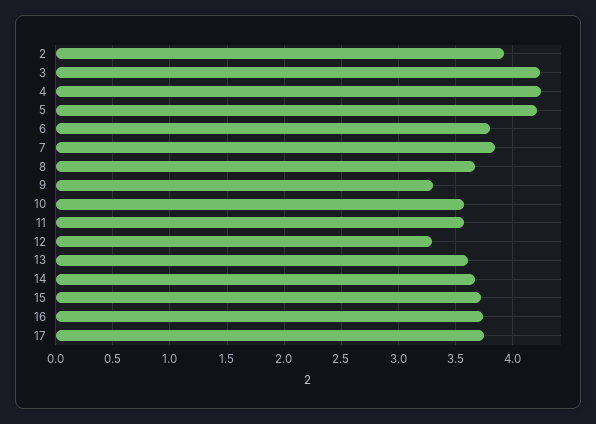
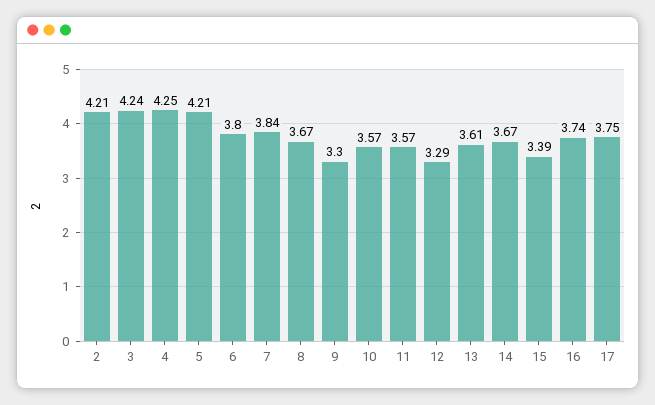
  {
-   "2": 3.9,
+   "2": 4.21,
    "3": 4.24,
    "4": 4.25,
    "5": 4.21,
    "6": 3.8,
    "7": 3.84,
    "8": 3.67,
    "9": 3.3,
    "10": 3.57,
    "11": 3.57,
    "12": 3.29,
    "13": 3.61,
    "14": 3.67,
-   "15": 3.7,
+   "15": 3.39,
    "16": 3.74,
    "17": 3.75
  }

